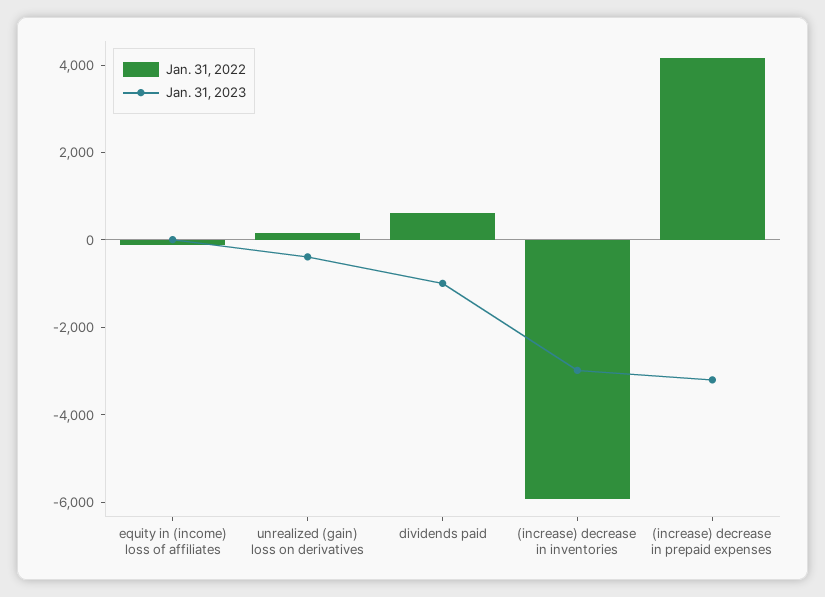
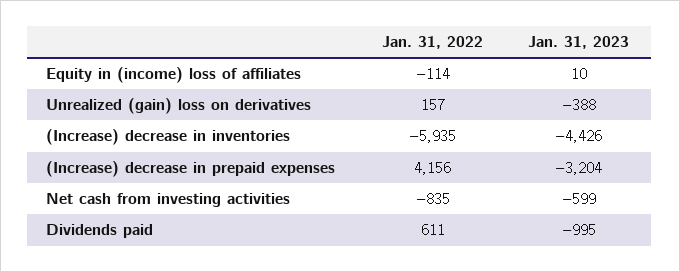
  {
    "Jan. 31, 2022": {
      "equity in (income) loss of affiliates": -114,
      "unrealized (gain) loss on derivatives": 157,
      "dividends paid": 611,
      "(increase) decrease in inventories": -5935,
-     "(increase) decrease in prepaid expenses": 4156
+     "(increase) decrease in prepaid expenses": 4156,
+     "Net cash from investing activities": -835
    },
    "Jan. 31, 2023": {
      "equity in (income) loss of affiliates": 10,
      "unrealized (gain) loss on derivatives": -388,
      "dividends paid": -995,
-     "(increase) decrease in inventories": -3000,
+     "(increase) decrease in inventories": -4426,
-     "(increase) decrease in prepaid expenses": -3204
+     "(increase) decrease in prepaid expenses": -3204,
+     "Net cash from investing activities": -599
    }
  }

